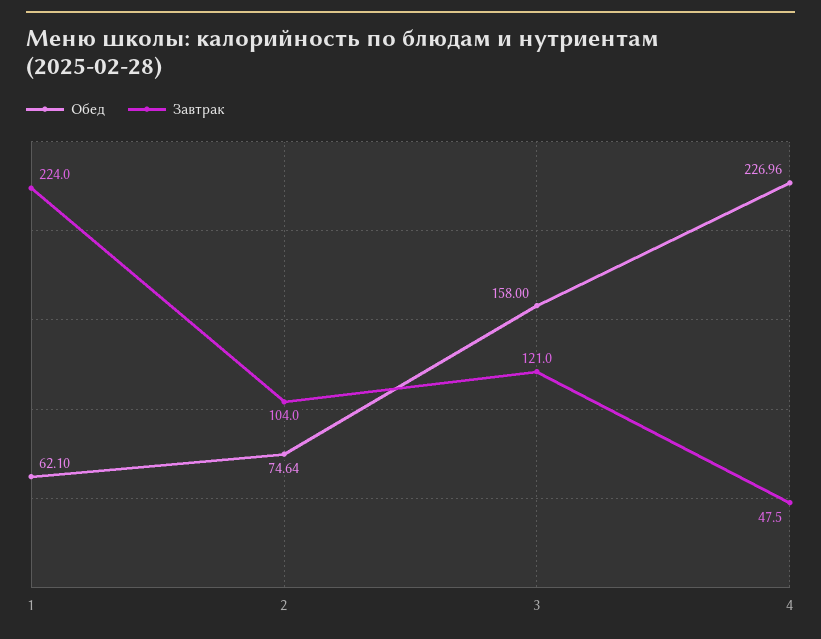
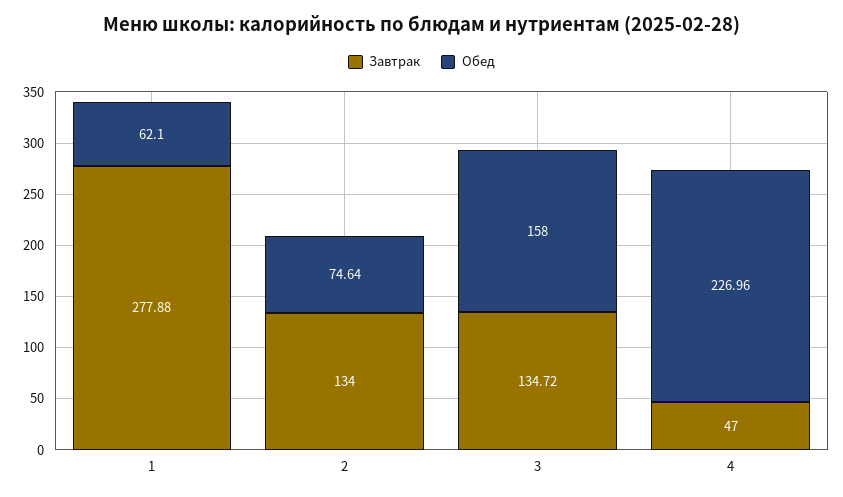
  {
    "Обед": {
      "1": 62.1,
      "2": 74.64,
      "3": 158,
      "4": 226.96
    },
    "Завтрак": {
-     "1": 224,
+     "1": 277.88,
-     "2": 104,
+     "2": 134,
-     "3": 121,
+     "3": 134.72,
-     "4": 47.5
+     "4": 47
    }
  }

